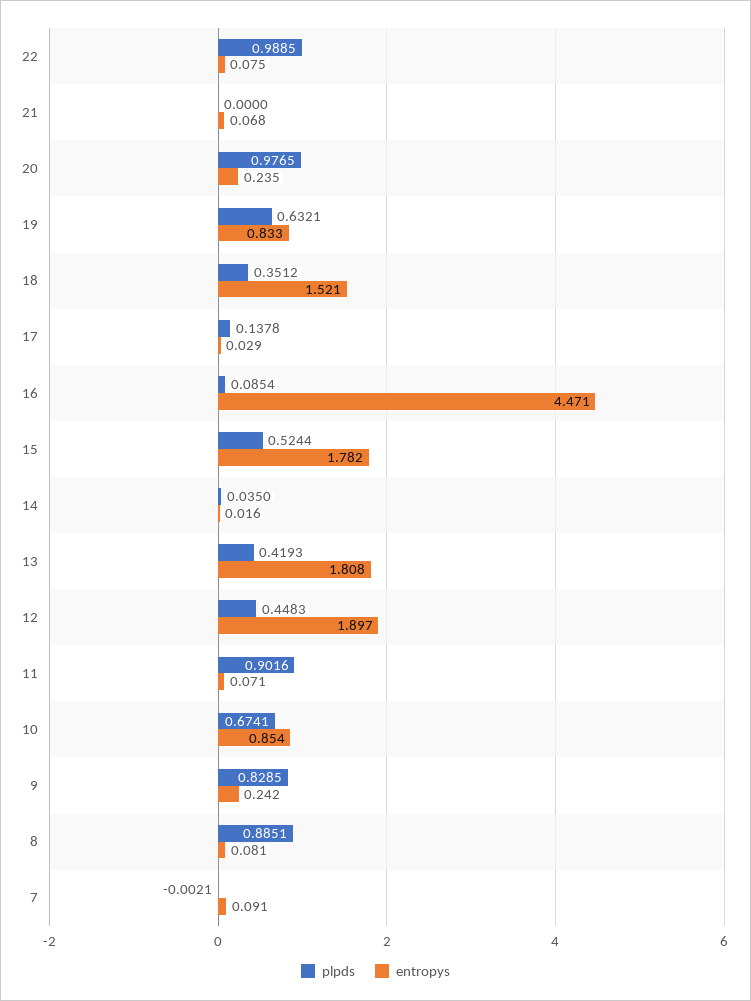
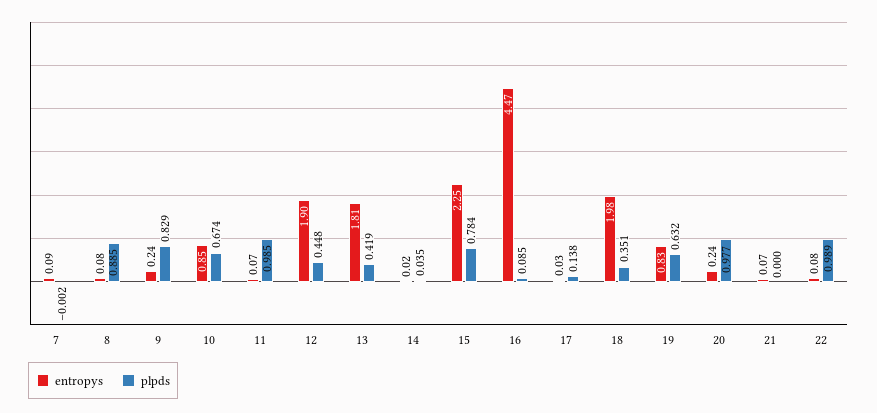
  {
    "plpds": {
      "22": 0.9885,
      "21": 0,
      "20": 0.9765,
      "19": 0.6321,
      "18": 0.3512,
      "17": 0.1378,
      "16": 0.0854,
-     "15": 0.5244,
+     "15": 0.784,
      "14": 0.035,
      "13": 0.4193,
      "12": 0.4483,
-     "11": 0.9016,
+     "11": 0.985,
      "10": 0.6741,
      "9": 0.8285,
      "8": 0.8851,
      "7": -0.0021
    },
    "entropys": {
      "22": 0.075,
      "21": 0.068,
      "20": 0.235,
      "19": 0.833,
-     "18": 1.521,
+     "18": 1.98,
      "17": 0.029,
      "16": 4.471,
-     "15": 1.782,
+     "15": 2.25,
      "14": 0.016,
      "13": 1.808,
      "12": 1.897,
      "11": 0.071,
      "10": 0.854,
      "9": 0.242,
      "8": 0.081,
      "7": 0.091
    }
  }

